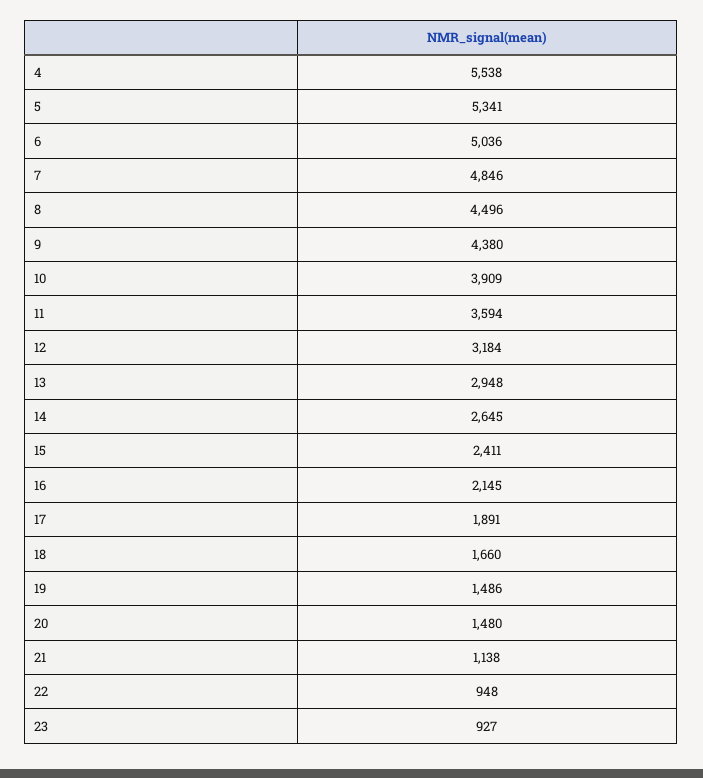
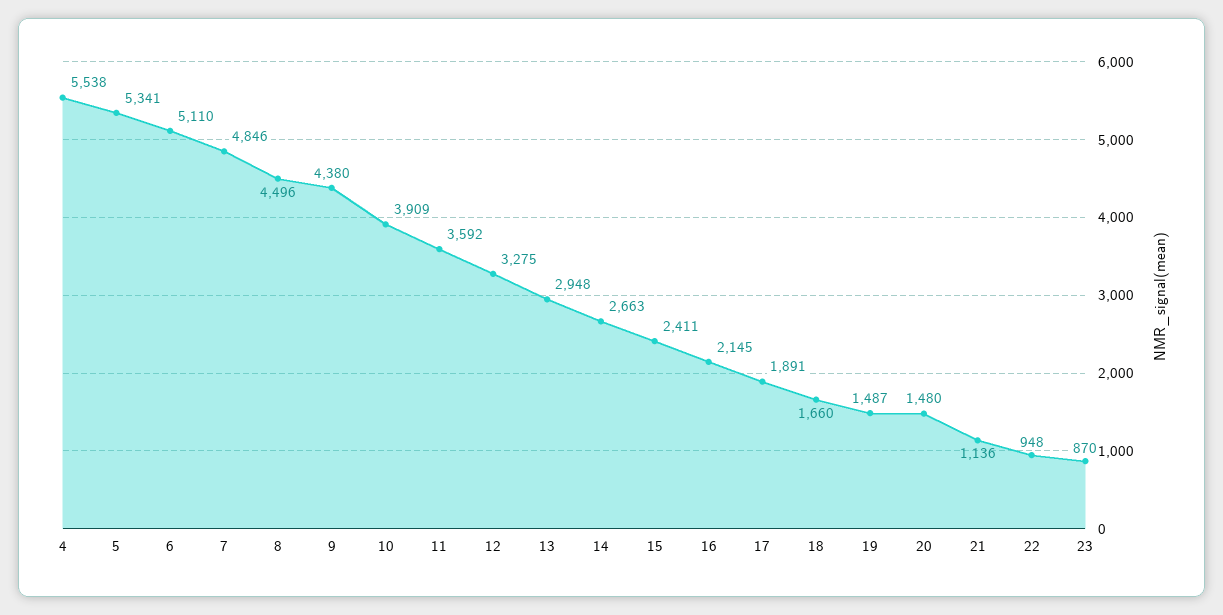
  {
    "4": 5538,
    "5": 5341,
-   "6": 5036,
+   "6": 5110,
    "7": 4846,
    "8": 4496,
    "9": 4380,
    "10": 3909,
-   "11": 3594,
+   "11": 3592,
-   "12": 3184,
+   "12": 3275,
    "13": 2948,
-   "14": 2645,
+   "14": 2663,
    "15": 2411,
    "16": 2145,
    "17": 1891,
    "18": 1660,
-   "19": 1486,
+   "19": 1487,
    "20": 1480,
-   "21": 1138,
+   "21": 1136,
    "22": 948,
-   "23": 927
+   "23": 870
  }

